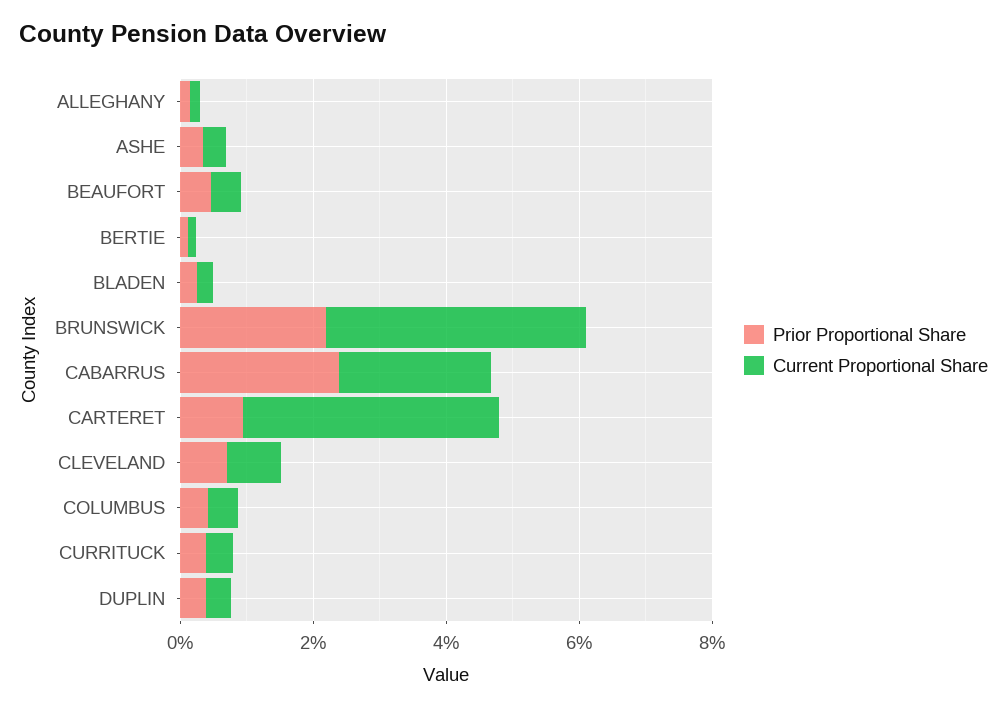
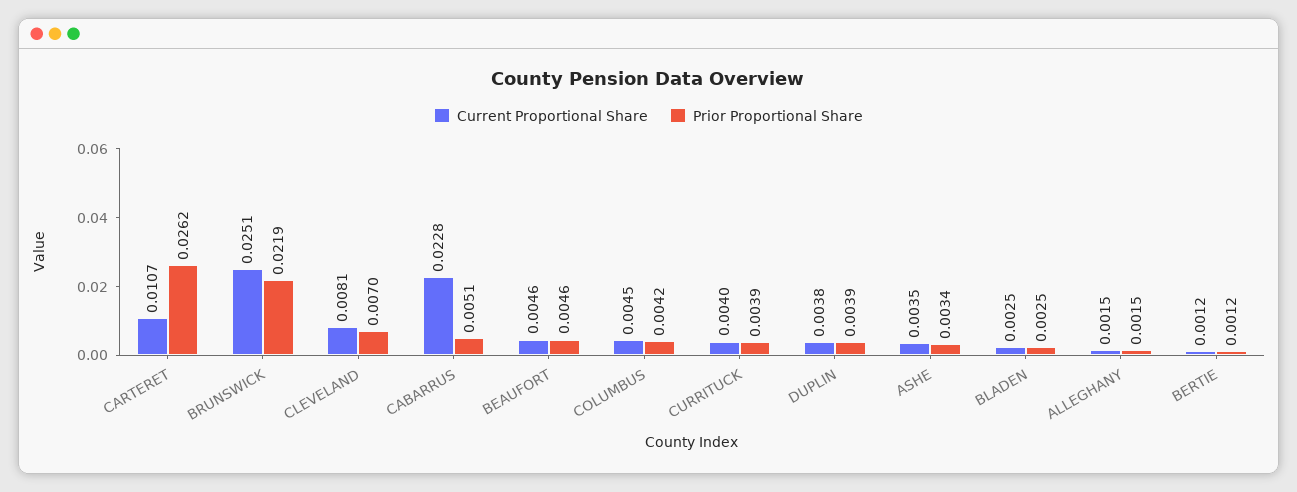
  {
    "Prior Proportional Share": {
      "ALLEGHANY": 0.0015,
      "ASHE": 0.0034,
      "BEAUFORT": 0.0046,
      "BERTIE": 0.0012,
      "BLADEN": 0.0025,
      "BRUNSWICK": 0.0219,
-     "CABARRUS": 0.025,
+     "CABARRUS": 0.0051,
-     "CARTERET": 0.01,
+     "CARTERET": 0.0262,
      "CLEVELAND": 0.007,
      "COLUMBUS": 0.0042,
      "CURRITUCK": 0.0039,
      "DUPLIN": 0.0039
    },
    "Current Proportional Share": {
      "ALLEGHANY": 0.0015,
      "ASHE": 0.0035,
      "BEAUFORT": 0.0046,
      "BERTIE": 0.0012,
      "BLADEN": 0.0025,
-     "BRUNSWICK": 0.04,
+     "BRUNSWICK": 0.0251,
      "CABARRUS": 0.0228,
-     "CARTERET": 0.04,
+     "CARTERET": 0.0107,
      "CLEVELAND": 0.0081,
      "COLUMBUS": 0.0045,
      "CURRITUCK": 0.004,
      "DUPLIN": 0.0038
    }
  }

